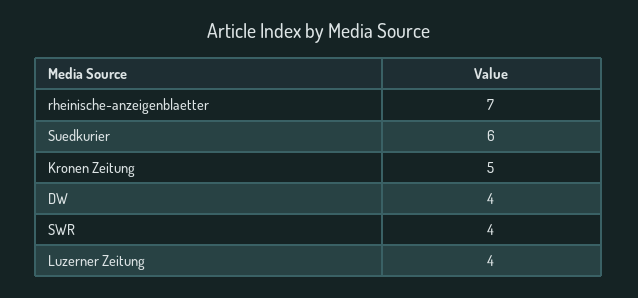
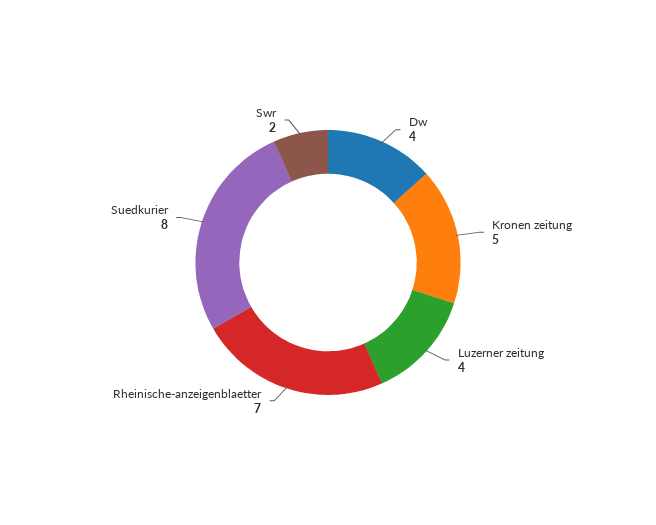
  {
    "rheinische-anzeigenblaetter": 7,
-   "Suedkurier": 6,
+   "Suedkurier": 8,
    "Kronen Zeitung": 5,
    "DW": 4,
-   "SWR": 4,
+   "SWR": 2,
    "Luzerner Zeitung": 4
  }

